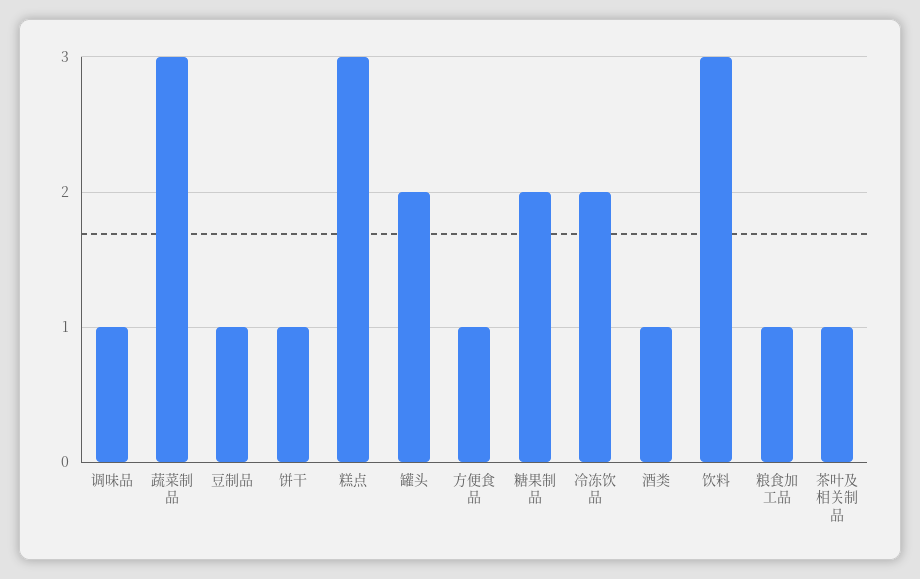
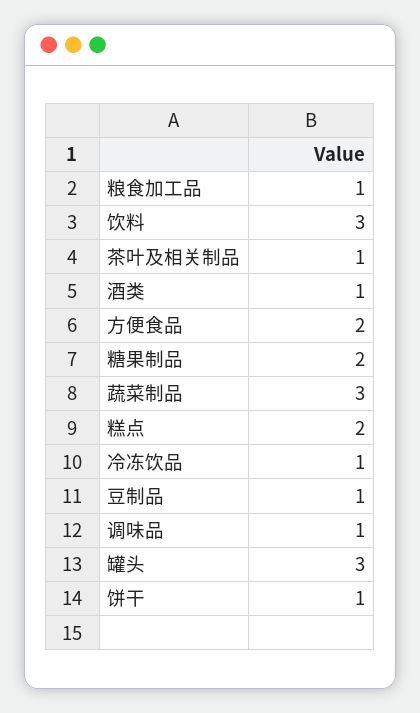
  {
    "调味品": 1,
    "蔬菜制品": 3,
    "豆制品": 1,
    "饼干": 1,
-   "糕点": 3,
+   "糕点": 2,
-   "罐头": 2,
+   "罐头": 3,
-   "方便食品": 1,
+   "方便食品": 2,
    "糖果制品": 2,
-   "冷冻饮品": 2,
+   "冷冻饮品": 1,
    "酒类": 1,
    "饮料": 3,
    "粮食加工品": 1,
    "茶叶及相关制品": 1
  }

